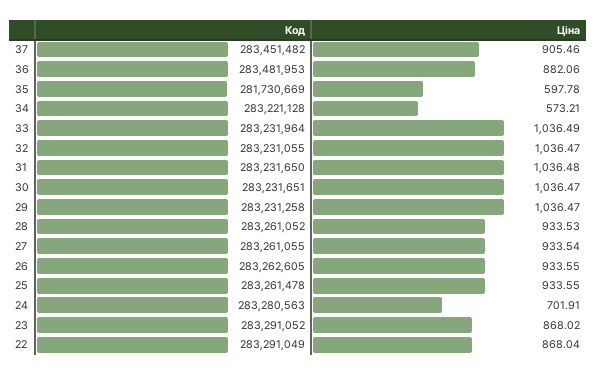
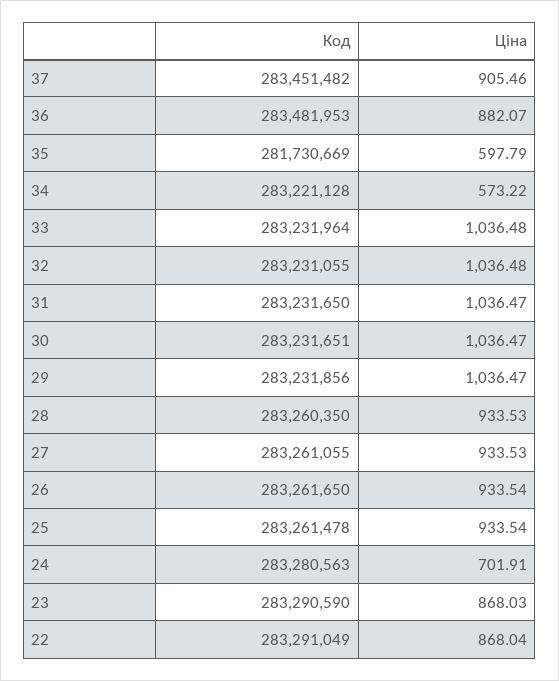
  {
    "Код": {
      "37": 283451482,
      "36": 283481953,
      "35": 281730669,
      "34": 283221128,
      "33": 283231964,
      "32": 283231055,
      "31": 283231650,
      "30": 283231651,
-     "29": 283231258,
+     "29": 283231856,
-     "28": 283261052,
+     "28": 283260350,
      "27": 283261055,
-     "26": 283262605,
+     "26": 283261650,
      "25": 283261478,
      "24": 283280563,
-     "23": 283291052,
+     "23": 283290590,
      "22": 283291049
    },
    "Ціна": {
      "37": 905.46,
-     "36": 882.06,
+     "36": 882.07,
-     "35": 597.78,
+     "35": 597.79,
-     "34": 573.21,
+     "34": 573.22,
-     "33": 1036.49,
+     "33": 1036.48,
-     "32": 1036.47,
+     "32": 1036.48,
-     "31": 1036.48,
+     "31": 1036.47,
      "30": 1036.47,
      "29": 1036.47,
      "28": 933.53,
-     "27": 933.54,
+     "27": 933.53,
-     "26": 933.55,
+     "26": 933.54,
-     "25": 933.55,
+     "25": 933.54,
      "24": 701.91,
-     "23": 868.02,
+     "23": 868.03,
      "22": 868.04
    }
  }

